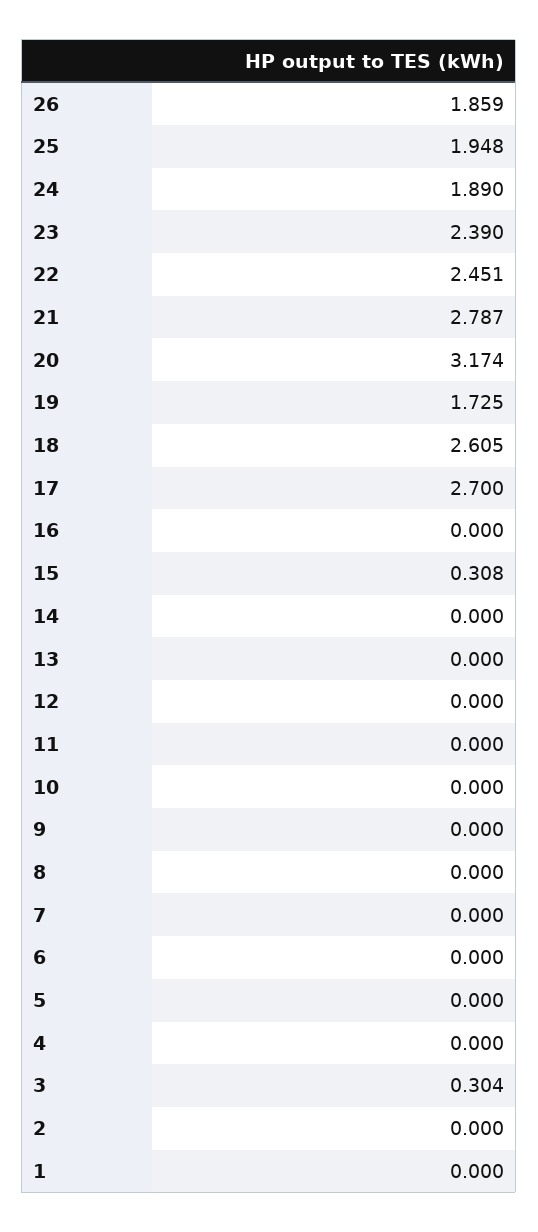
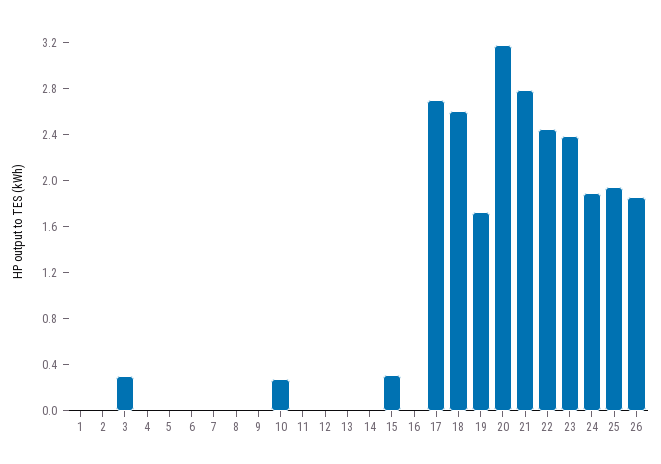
  {
    "26": 1.859,
    "25": 1.948,
    "24": 1.89,
    "23": 2.39,
    "22": 2.451,
    "21": 2.787,
    "20": 3.174,
    "19": 1.725,
    "18": 2.605,
    "17": 2.7,
    "16": 0,
    "15": 0.308,
    "14": 0,
    "13": 0,
    "12": 0,
    "11": 0,
-   "10": 0,
+   "10": 0.3,
    "9": 0,
    "8": 0,
    "7": 0,
    "6": 0,
    "5": 0,
    "4": 0,
    "3": 0.304,
    "2": 0,
    "1": 0
  }

